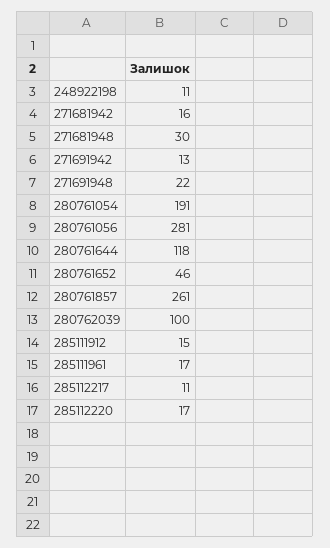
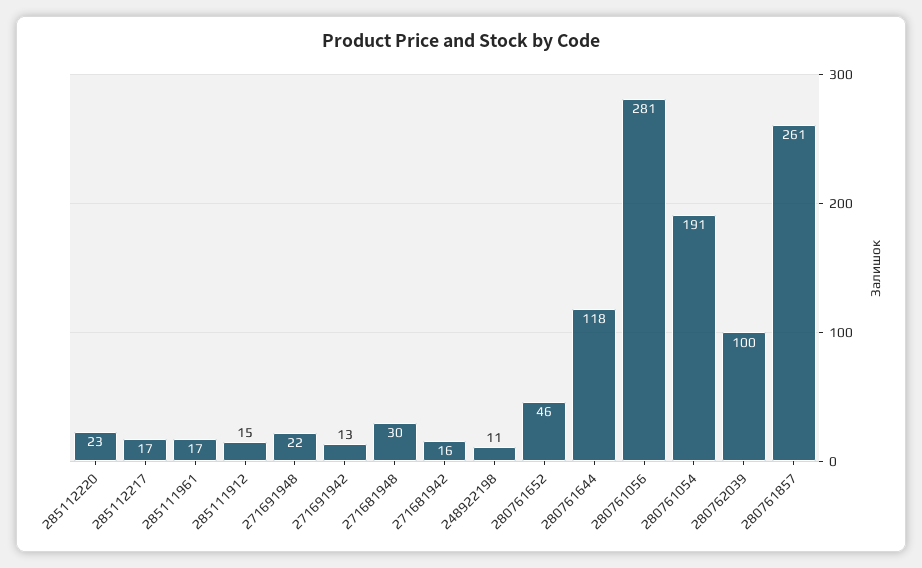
  {
    "248922198": 11,
    "271681942": 16,
    "271681948": 30,
    "271691942": 13,
    "271691948": 22,
    "280761054": 191,
    "280761056": 281,
    "280761644": 118,
    "280761652": 46,
    "280761857": 261,
    "280762039": 100,
    "285111912": 15,
    "285111961": 17,
-   "285112217": 11,
+   "285112217": 17,
-   "285112220": 17
+   "285112220": 23
  }

